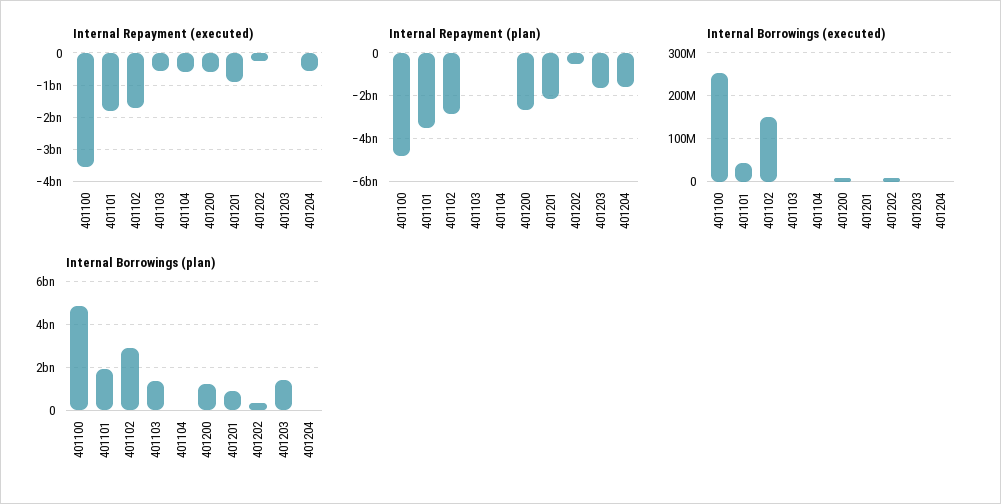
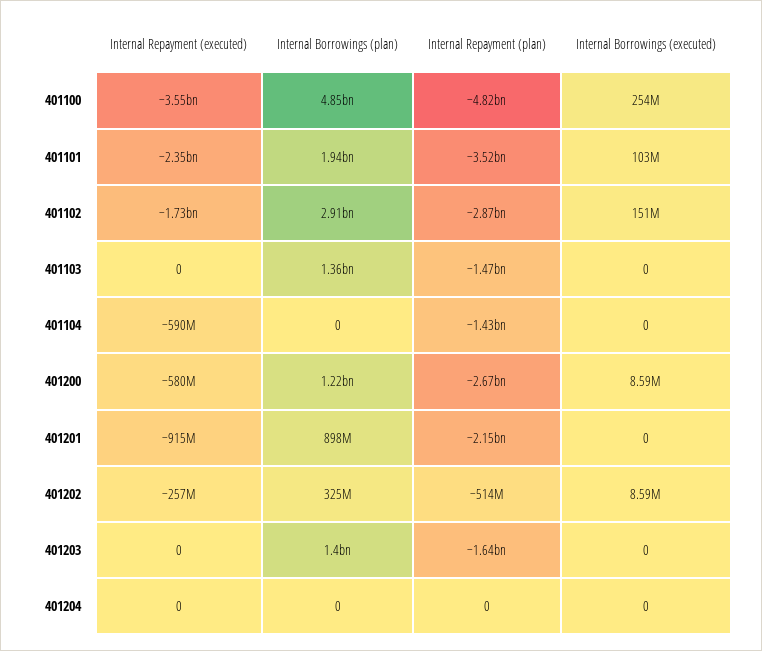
  {
    "Internal Repayment (executed)": {
      "401100": -3550000000,
-     "401101": -1800000000,
+     "401101": -2350000000,
      "401102": -1730000000,
-     "401103": -600000000,
+     "401103": 0,
      "401104": -590000000,
      "401200": -580000000,
      "401201": -915000000,
      "401202": -257000000,
      "401203": 0,
-     "401204": -600000000
+     "401204": 0
    },
    "Internal Repayment (plan)": {
      "401100": -4820000000,
      "401101": -3520000000,
      "401102": -2870000000,
-     "401103": 0,
+     "401103": -1470000000,
-     "401104": 0,
+     "401104": -1430000000,
      "401200": -2670000000,
      "401201": -2150000000,
      "401202": -514000000,
      "401203": -1640000000,
-     "401204": -1500000000
+     "401204": 0
    },
    "Internal Borrowings (executed)": {
      "401100": 254000000,
-     "401101": 40000000,
+     "401101": 103000000,
      "401102": 151000000,
      "401103": 0,
      "401104": 0,
      "401200": 8590000,
      "401201": 0,
      "401202": 8590000,
      "401203": 0,
      "401204": 0
    },
    "Internal Borrowings (plan)": {
      "401100": 4850000000,
      "401101": 1940000000,
      "401102": 2910000000,
      "401103": 1360000000,
      "401104": 0,
      "401200": 1220000000,
      "401201": 898000000,
      "401202": 325000000,
      "401203": 1400000000,
      "401204": 0
    }
  }

